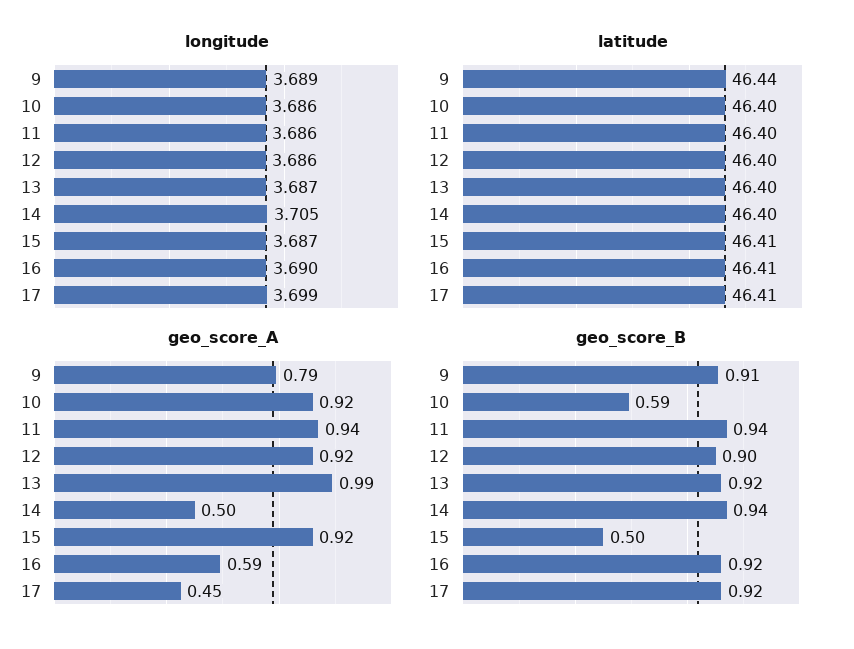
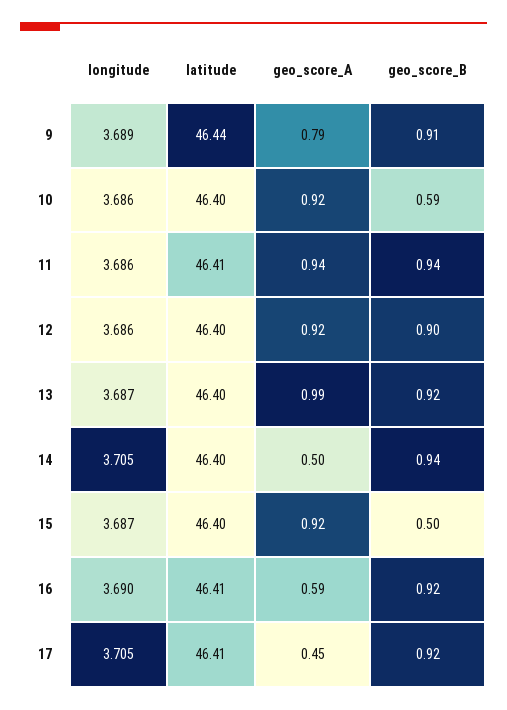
  {
    "longitude": {
      "9": 3.689,
      "10": 3.686,
      "11": 3.686,
      "12": 3.686,
      "13": 3.687,
      "14": 3.705,
      "15": 3.687,
      "16": 3.69,
-     "17": 3.699
+     "17": 3.705
    },
    "latitude": {
      "9": 46.44,
      "10": 46.4,
-     "11": 46.4,
+     "11": 46.41,
      "12": 46.4,
      "13": 46.4,
      "14": 46.4,
-     "15": 46.41,
+     "15": 46.4,
      "16": 46.41,
      "17": 46.41
    },
    "geo_score_A": {
      "9": 0.79,
      "10": 0.92,
      "11": 0.94,
      "12": 0.92,
      "13": 0.99,
      "14": 0.5,
      "15": 0.92,
      "16": 0.59,
      "17": 0.45
    },
    "geo_score_B": {
      "9": 0.91,
      "10": 0.59,
      "11": 0.94,
      "12": 0.9,
      "13": 0.92,
      "14": 0.94,
      "15": 0.5,
      "16": 0.92,
      "17": 0.92
    }
  }

